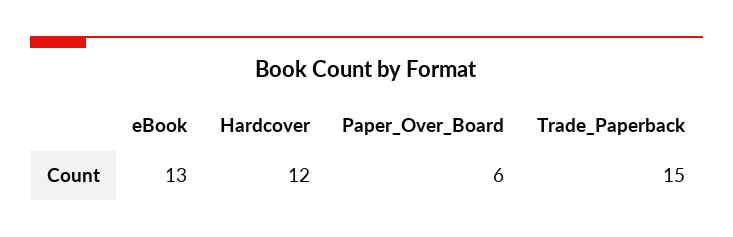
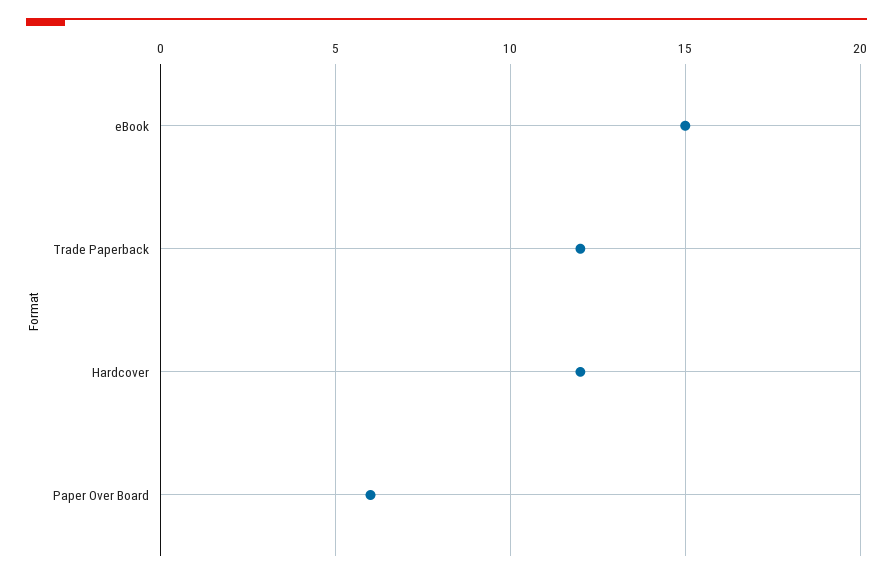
  {
-   "eBook": 13,
+   "eBook": 15,
    "Hardcover": 12,
    "Paper_Over_Board": 6,
-   "Trade_Paperback": 15
+   "Trade_Paperback": 12
  }

